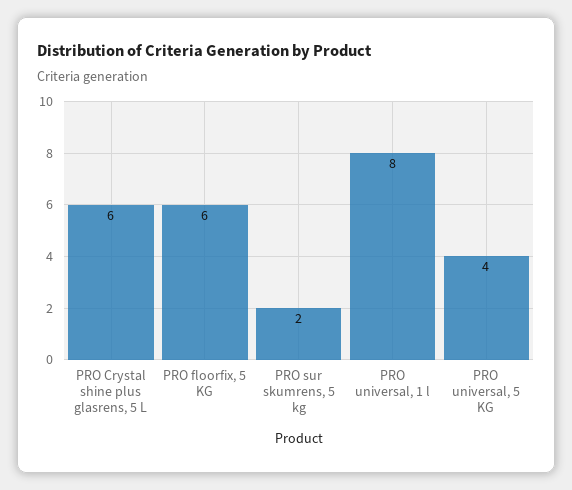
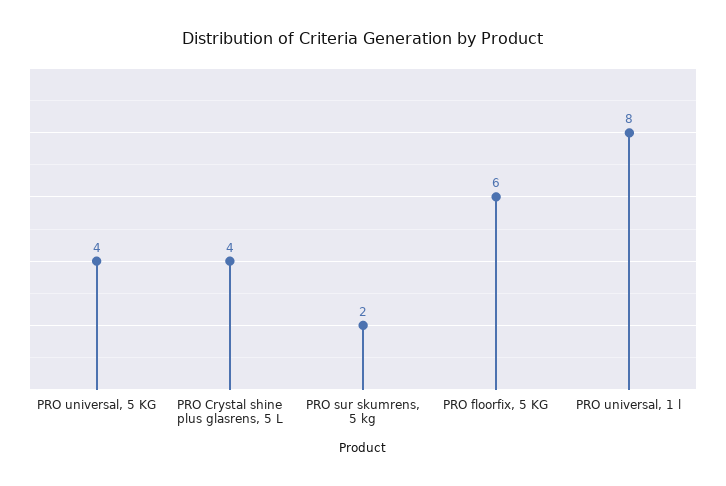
  {
-   "PRO Crystal shine plus glasrens, 5 L": 6,
+   "PRO Crystal shine plus glasrens, 5 L": 4,
    "PRO floorfix, 5 KG": 6,
    "PRO sur skumrens, 5 kg": 2,
    "PRO universal, 1 l": 8,
    "PRO universal, 5 KG": 4
  }

